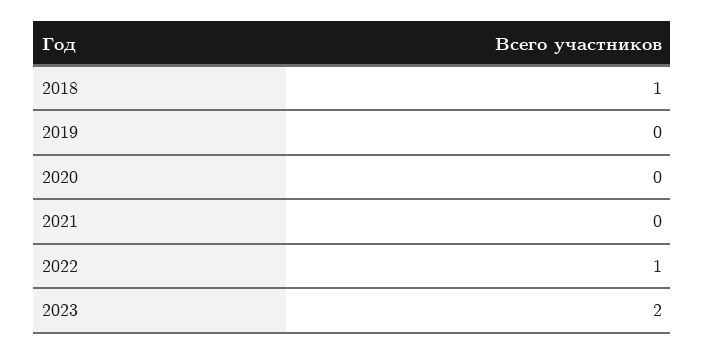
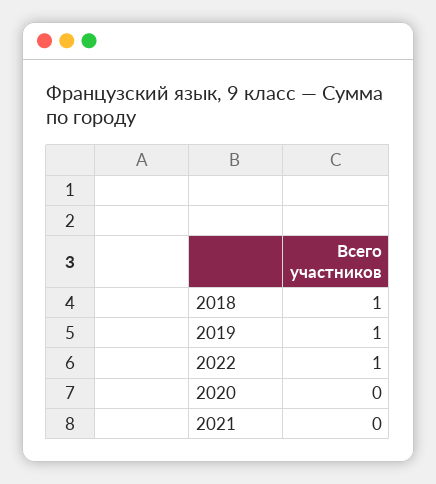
  {
    "2018": 1,
-   "2019": 0,
+   "2019": 1,
    "2020": 0,
    "2021": 0,
-   "2022": 1,
+   "2022": 1
-   "2023": 2
  }

